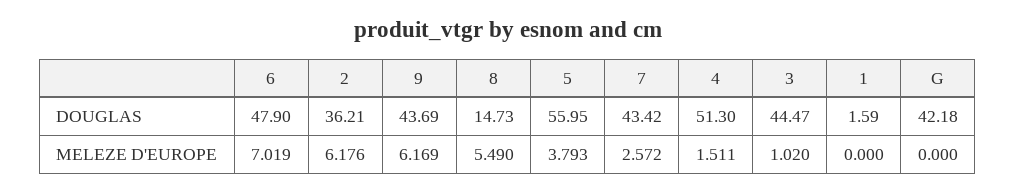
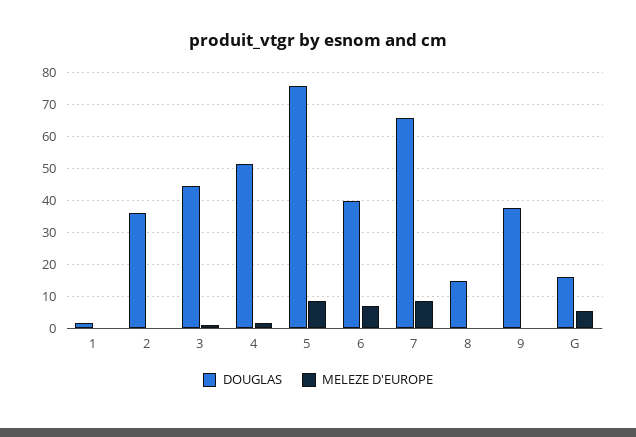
  {
    "DOUGLAS": {
-     "6": 47.9,
+     "6": 40,
      "2": 36.21,
-     "9": 43.69,
+     "9": 38,
      "8": 14.73,
-     "5": 55.95,
+     "5": 76,
-     "7": 43.42,
+     "7": 66,
      "4": 51.3,
      "3": 44.47,
      "1": 1.59,
-     "G": 42.18
+     "G": 16
    },
    "MELEZE D'EUROPE": {
      "6": 7.019,
-     "2": 6.176,
+     "2": 0,
-     "9": 6.169,
+     "9": 0,
-     "8": 5.49,
+     "8": 0,
-     "5": 3.793,
+     "5": 8,
-     "7": 2.572,
+     "7": 8,
      "4": 1.511,
      "3": 1.02,
      "1": 0,
-     "G": 0
+     "G": 6
    }
  }

